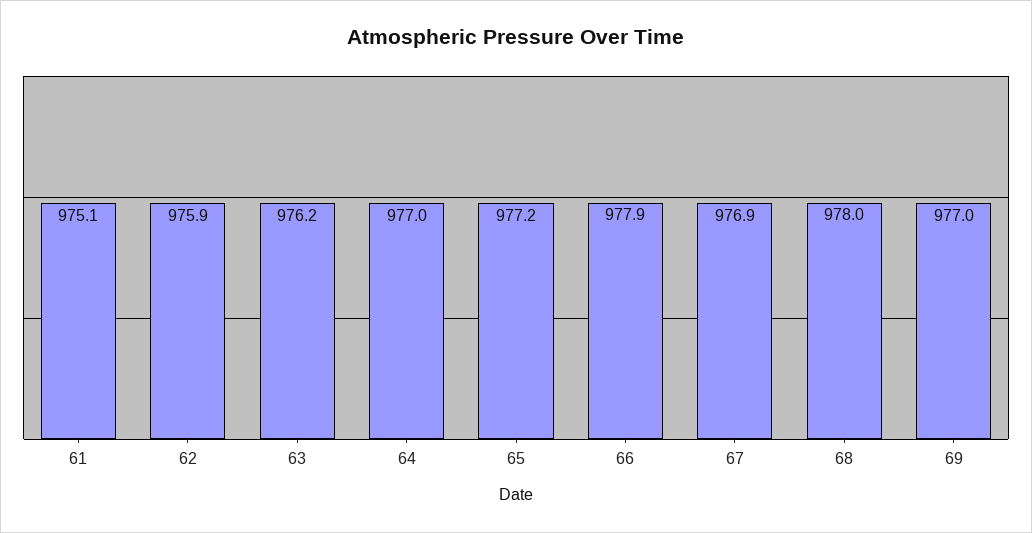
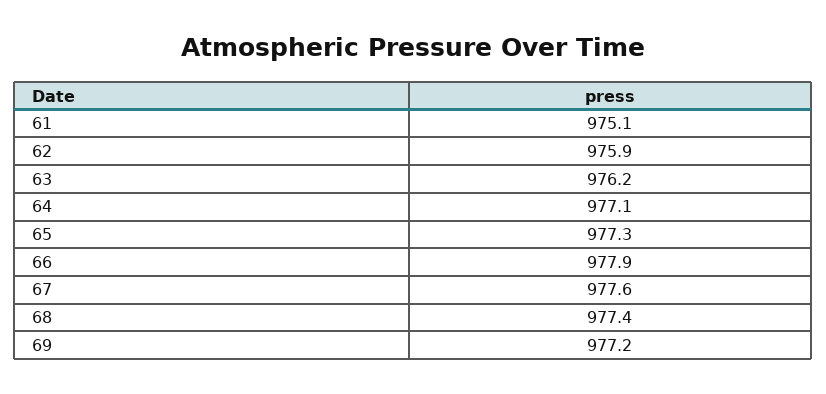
  {
    "61": 975.1,
    "62": 975.9,
    "63": 976.2,
-   "64": 977,
+   "64": 977.1,
-   "65": 977.2,
+   "65": 977.3,
    "66": 977.9,
-   "67": 976.9,
+   "67": 977.6,
-   "68": 978,
+   "68": 977.4,
-   "69": 977
+   "69": 977.2
  }

